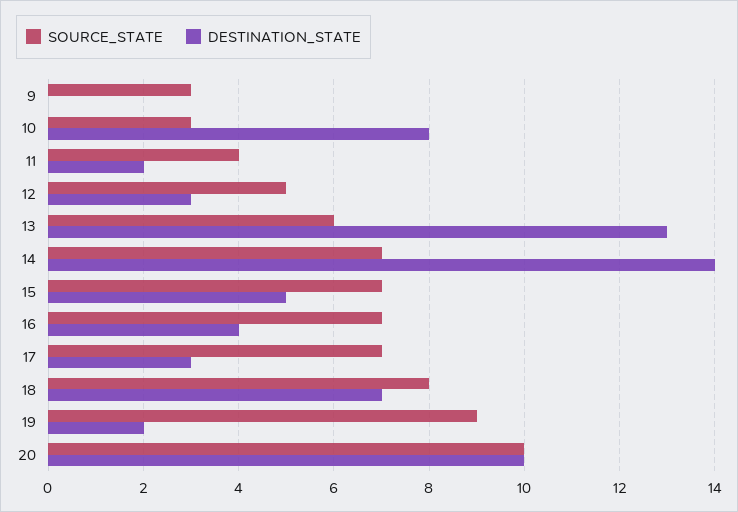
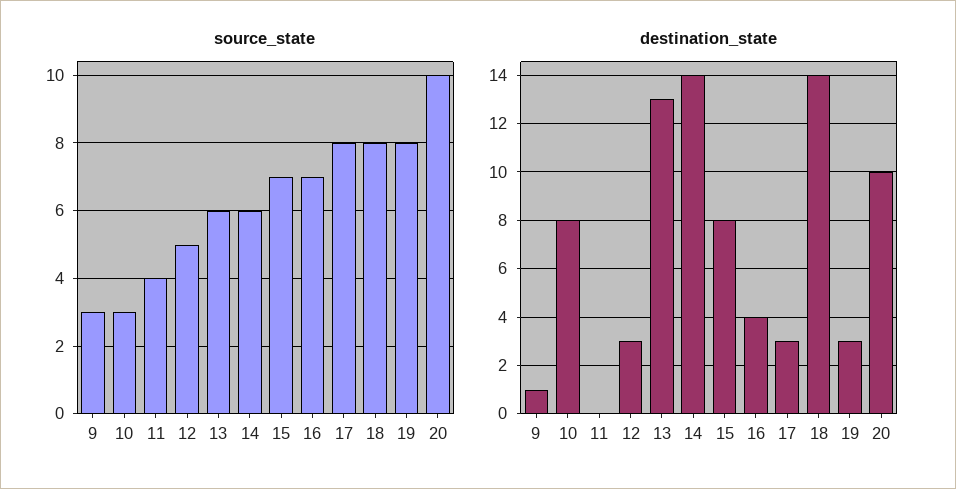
  {
    "SOURCE_STATE": {
      "9": 3,
      "10": 3,
      "11": 4,
      "12": 5,
      "13": 6,
-     "14": 7,
+     "14": 6,
      "15": 7,
      "16": 7,
-     "17": 7,
+     "17": 8,
      "18": 8,
-     "19": 9,
+     "19": 8,
      "20": 10
    },
    "DESTINATION_STATE": {
-     "9": 0,
+     "9": 1,
      "10": 8,
-     "11": 2,
+     "11": 0,
      "12": 3,
      "13": 13,
      "14": 14,
-     "15": 5,
+     "15": 8,
      "16": 4,
      "17": 3,
-     "18": 7,
+     "18": 14,
-     "19": 2,
+     "19": 3,
      "20": 10
    }
  }

